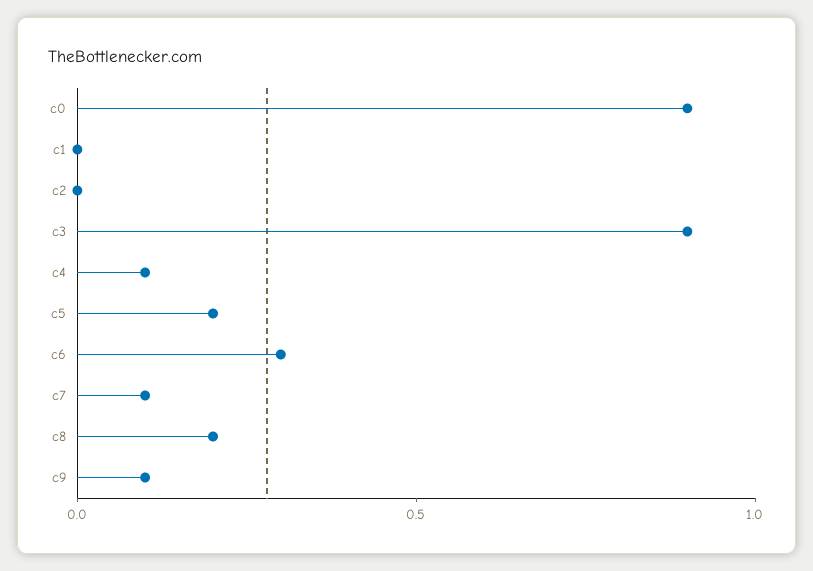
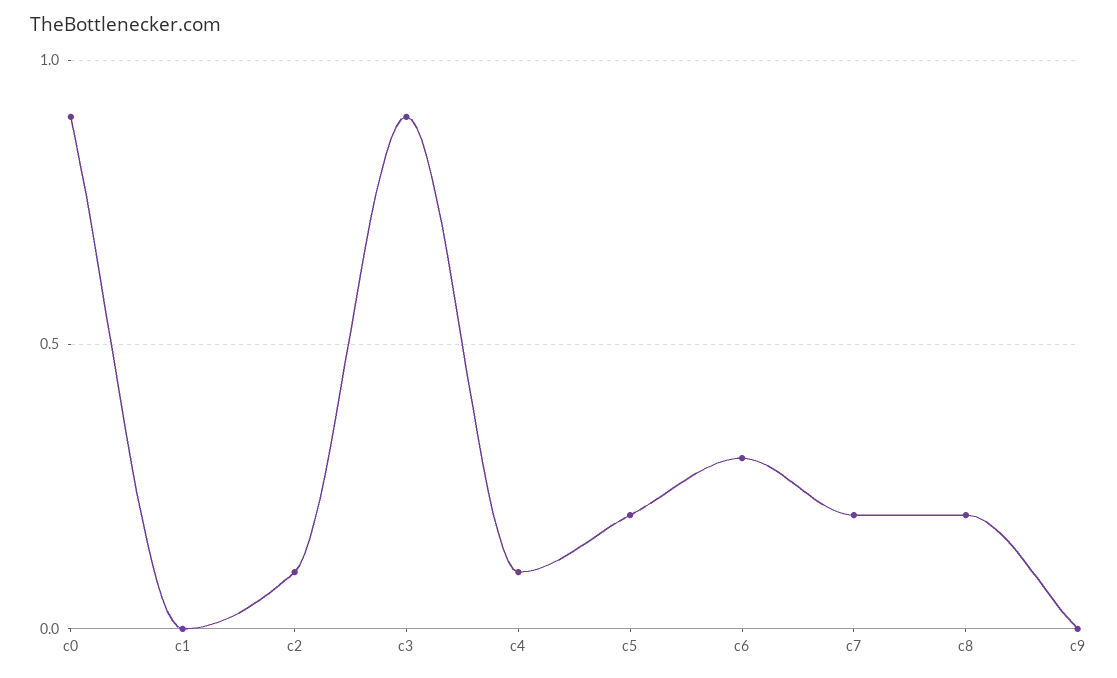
  {
    "c0": 0.9,
    "c1": 0,
-   "c2": 0,
+   "c2": 0.1,
    "c3": 0.9,
    "c4": 0.1,
    "c5": 0.2,
    "c6": 0.3,
-   "c7": 0.1,
+   "c7": 0.2,
    "c8": 0.2,
-   "c9": 0.1
+   "c9": 0
  }

